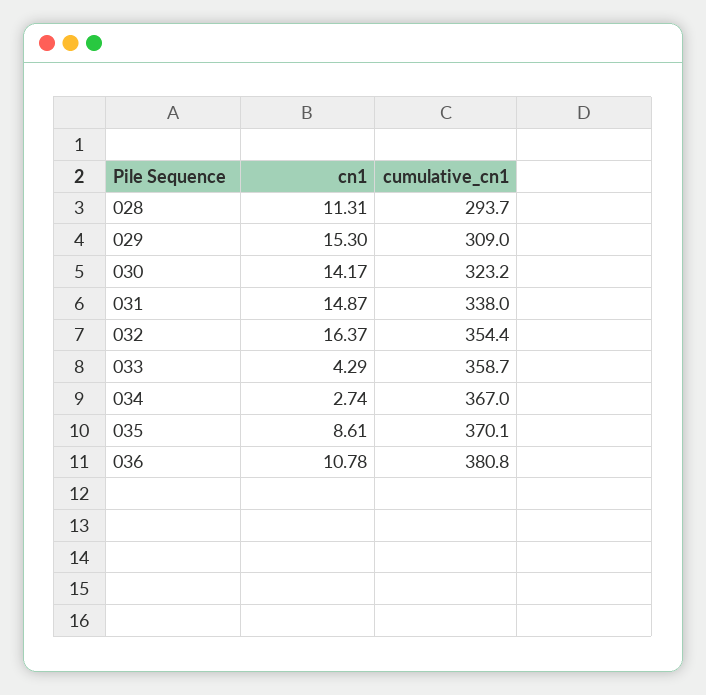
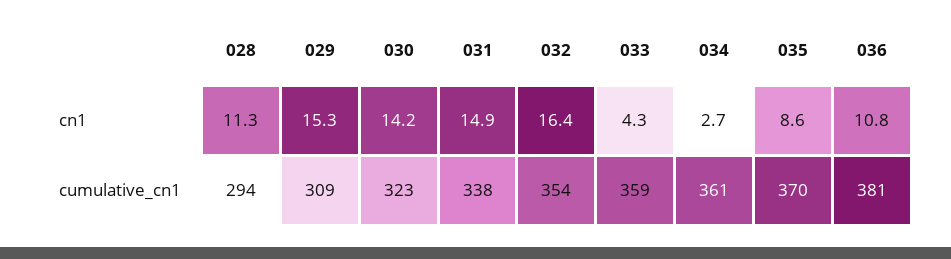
  {
    "cn1": {
      "028": 11.31,
      "029": 15.3,
      "030": 14.17,
      "031": 14.87,
      "032": 16.37,
      "033": 4.29,
      "034": 2.74,
      "035": 8.61,
      "036": 10.78
    },
    "cumulative_cn1": {
      "028": 293.7,
      "029": 309,
      "030": 323.2,
      "031": 338,
      "032": 354.4,
      "033": 358.7,
-     "034": 367,
+     "034": 361,
      "035": 370.1,
      "036": 380.8
    }
  }

